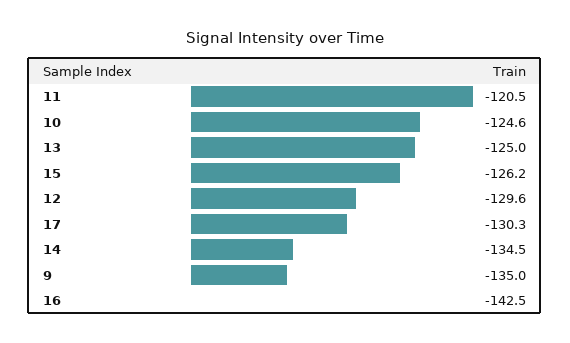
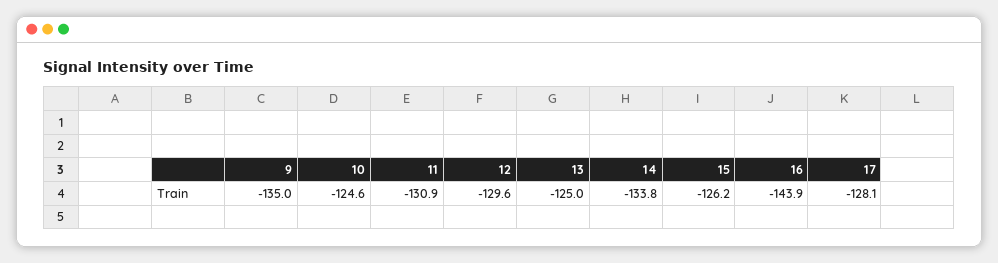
  {
-   "11": -120.5,
+   "11": -130.9,
    "10": -124.6,
    "13": -125,
    "15": -126.2,
    "12": -129.6,
-   "17": -130.3,
+   "17": -128.1,
-   "14": -134.5,
+   "14": -133.8,
    "9": -135,
-   "16": -142.5
+   "16": -143.9
  }

